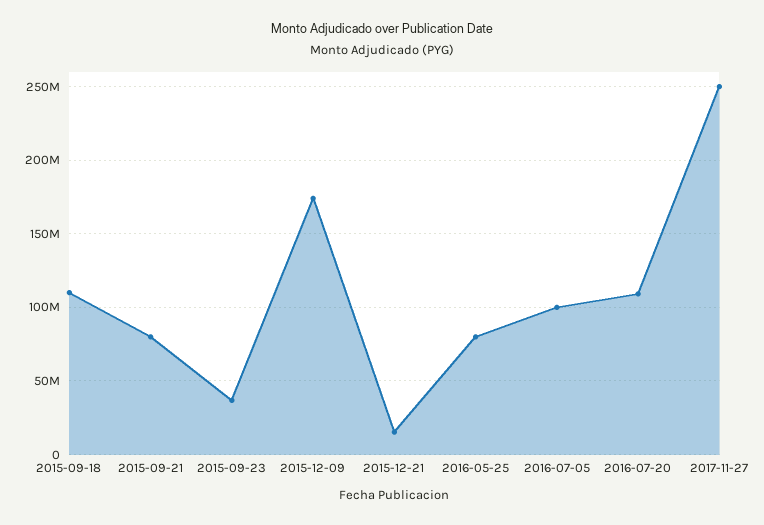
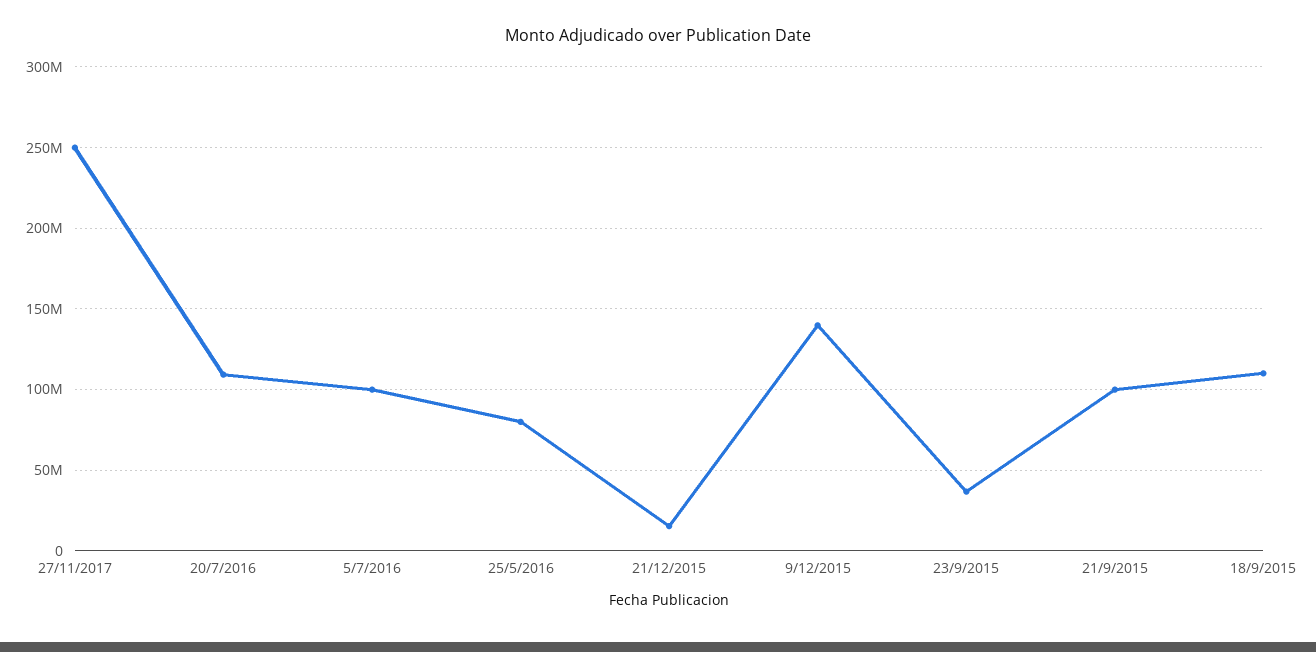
  {
    "2015-09-18": 110000000,
-   "2015-09-21": 80000000,
+   "2015-09-21": 100000000,
    "2015-09-23": 35000000,
-   "2015-12-09": 175000000,
+   "2015-12-09": 140000000,
    "2015-12-21": 15000000,
    "2016-05-25": 80000000,
    "2016-07-05": 100000000,
    "2016-07-20": 110000000,
    "2017-11-27": 250000000
  }

